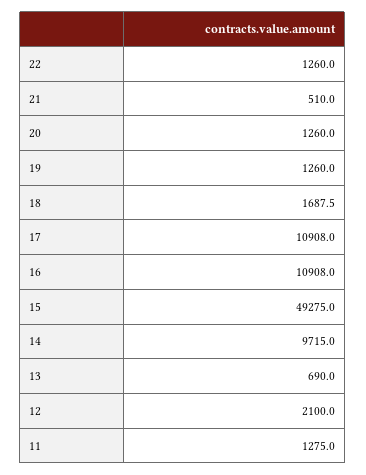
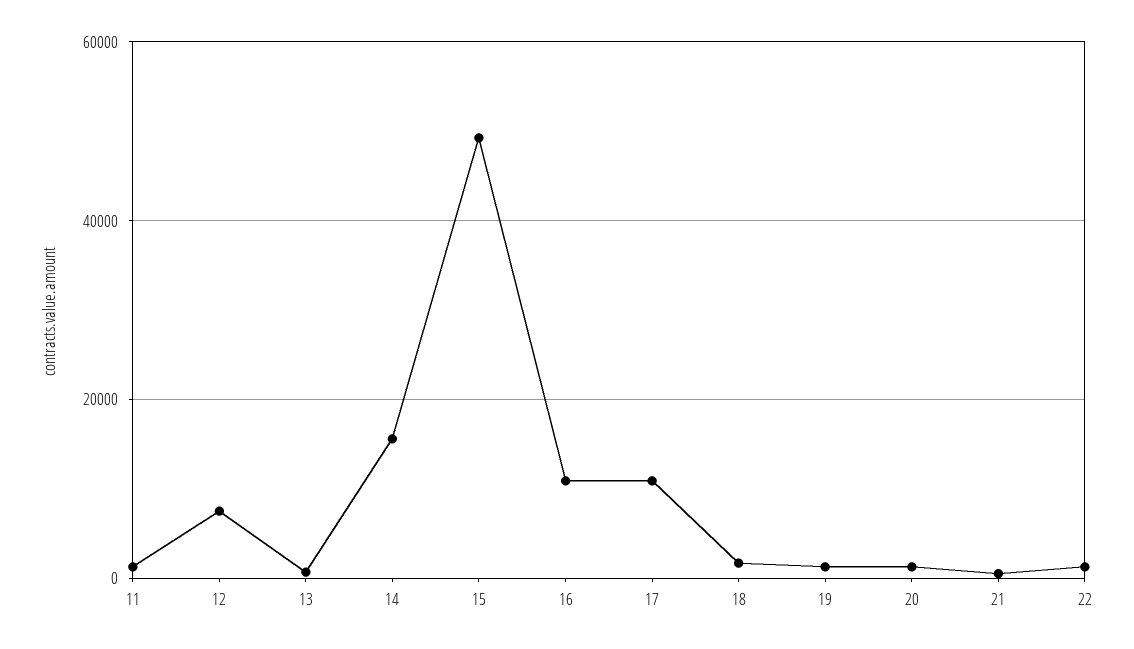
  {
    "22": 1260,
    "21": 510,
    "20": 1260,
    "19": 1260,
    "18": 1687.5,
    "17": 10908,
    "16": 10908,
    "15": 49275,
-   "14": 9715,
+   "14": 16000,
    "13": 690,
-   "12": 2100,
+   "12": 8000,
    "11": 1275
  }

